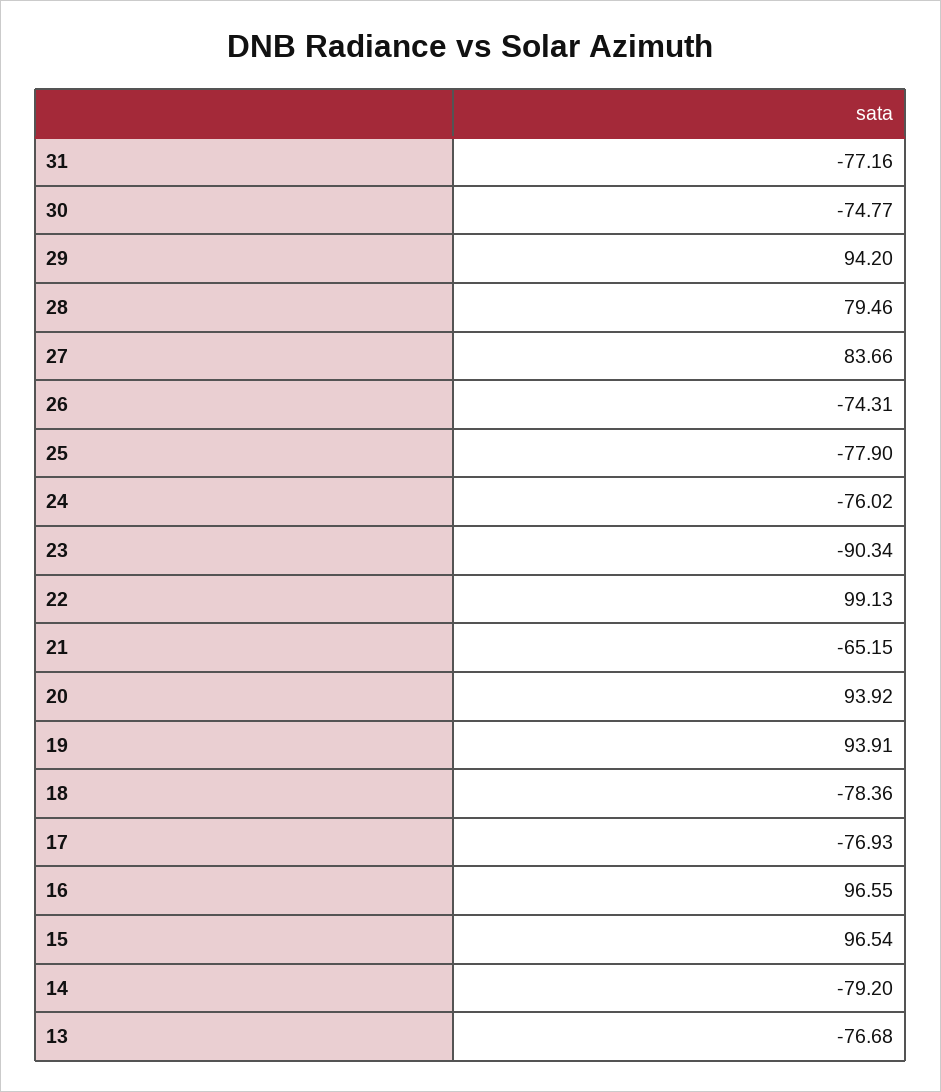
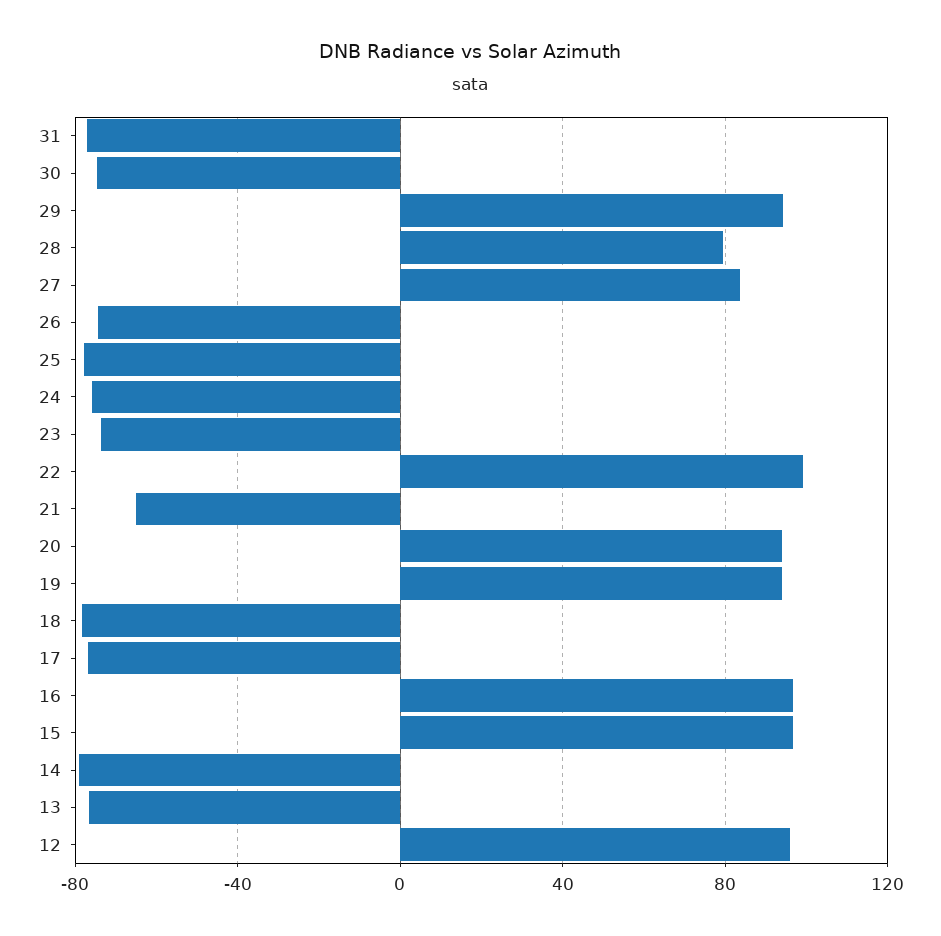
  {
    "31": -77.16,
    "30": -74.77,
    "29": 94.2,
    "28": 79.46,
    "27": 83.66,
    "26": -74.31,
    "25": -77.9,
    "24": -76.02,
-   "23": -90.34,
+   "23": -75,
    "22": 99.13,
    "21": -65.15,
    "20": 93.92,
    "19": 93.91,
    "18": -78.36,
    "17": -76.93,
    "16": 96.55,
    "15": 96.54,
    "14": -79.2,
-   "13": -76.68
+   "13": -76.68,
+   "12": 95
  }

